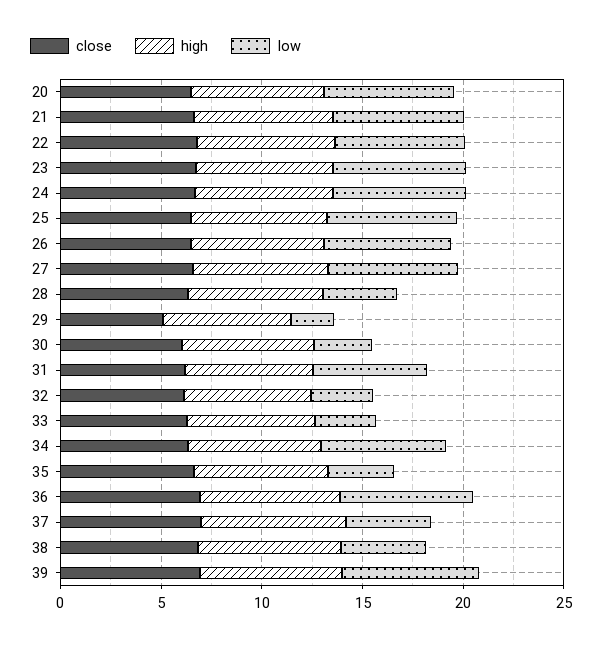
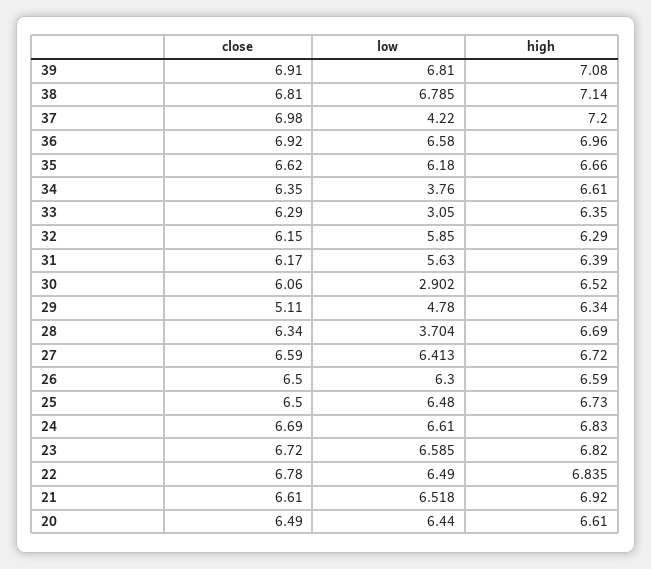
  {
    "close": {
      "20": 6.49,
      "21": 6.61,
      "22": 6.78,
      "23": 6.72,
      "24": 6.69,
      "25": 6.5,
      "26": 6.5,
      "27": 6.59,
      "28": 6.34,
      "29": 5.11,
      "30": 6.06,
      "31": 6.17,
      "32": 6.15,
      "33": 6.29,
      "34": 6.35,
      "35": 6.62,
      "36": 6.92,
      "37": 6.98,
      "38": 6.81,
      "39": 6.91
    },
    "high": {
      "20": 6.61,
      "21": 6.92,
      "22": 6.835,
      "23": 6.82,
      "24": 6.83,
      "25": 6.73,
      "26": 6.59,
      "27": 6.72,
      "28": 6.69,
      "29": 6.34,
      "30": 6.52,
      "31": 6.39,
      "32": 6.29,
      "33": 6.35,
      "34": 6.61,
      "35": 6.66,
      "36": 6.96,
      "37": 7.2,
      "38": 7.14,
      "39": 7.08
    },
    "low": {
      "20": 6.44,
      "21": 6.518,
      "22": 6.49,
      "23": 6.585,
      "24": 6.61,
      "25": 6.48,
      "26": 6.3,
      "27": 6.413,
      "28": 3.704,
-     "29": 2,
+     "29": 4.78,
      "30": 2.902,
      "31": 5.63,
-     "32": 3,
+     "32": 5.85,
      "33": 3.05,
-     "34": 6,
+     "34": 3.76,
-     "35": 3,
+     "35": 6.18,
      "36": 6.58,
      "37": 4.22,
-     "38": 4,
+     "38": 6.785,
      "39": 6.81
    }
  }

